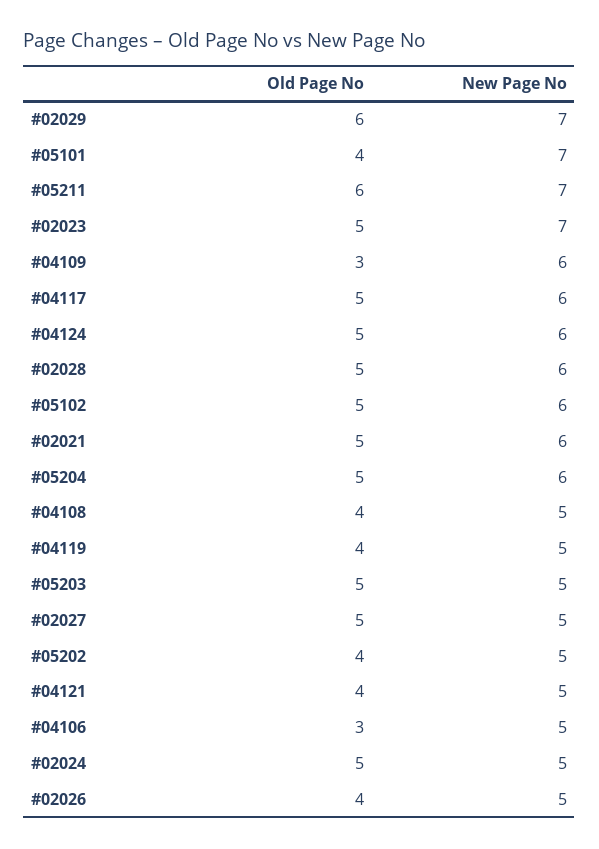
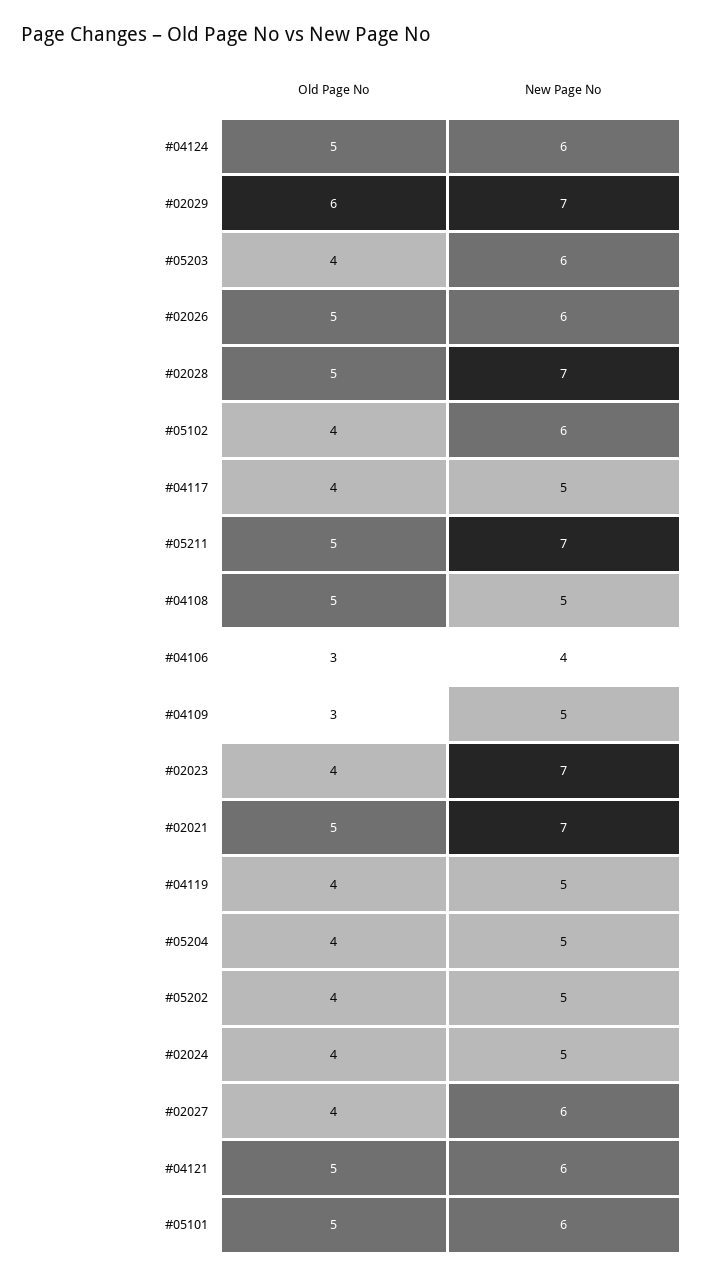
  {
    "Old Page No": {
      "#02029": 6,
-     "#05101": 4,
+     "#05101": 5,
-     "#05211": 6,
+     "#05211": 5,
-     "#02023": 5,
+     "#02023": 4,
      "#04109": 3,
-     "#04117": 5,
+     "#04117": 4,
      "#04124": 5,
      "#02028": 5,
-     "#05102": 5,
+     "#05102": 4,
      "#02021": 5,
-     "#05204": 5,
+     "#05204": 4,
-     "#04108": 4,
+     "#04108": 5,
      "#04119": 4,
-     "#05203": 5,
+     "#05203": 4,
-     "#02027": 5,
+     "#02027": 4,
      "#05202": 4,
-     "#04121": 4,
+     "#04121": 5,
      "#04106": 3,
-     "#02024": 5,
+     "#02024": 4,
-     "#02026": 4
+     "#02026": 5
    },
    "New Page No": {
      "#02029": 7,
-     "#05101": 7,
+     "#05101": 6,
      "#05211": 7,
      "#02023": 7,
-     "#04109": 6,
+     "#04109": 5,
-     "#04117": 6,
+     "#04117": 5,
      "#04124": 6,
-     "#02028": 6,
+     "#02028": 7,
      "#05102": 6,
-     "#02021": 6,
+     "#02021": 7,
-     "#05204": 6,
+     "#05204": 5,
      "#04108": 5,
      "#04119": 5,
-     "#05203": 5,
+     "#05203": 6,
-     "#02027": 5,
+     "#02027": 6,
      "#05202": 5,
-     "#04121": 5,
+     "#04121": 6,
-     "#04106": 5,
+     "#04106": 4,
      "#02024": 5,
-     "#02026": 5
+     "#02026": 6
    }
  }

